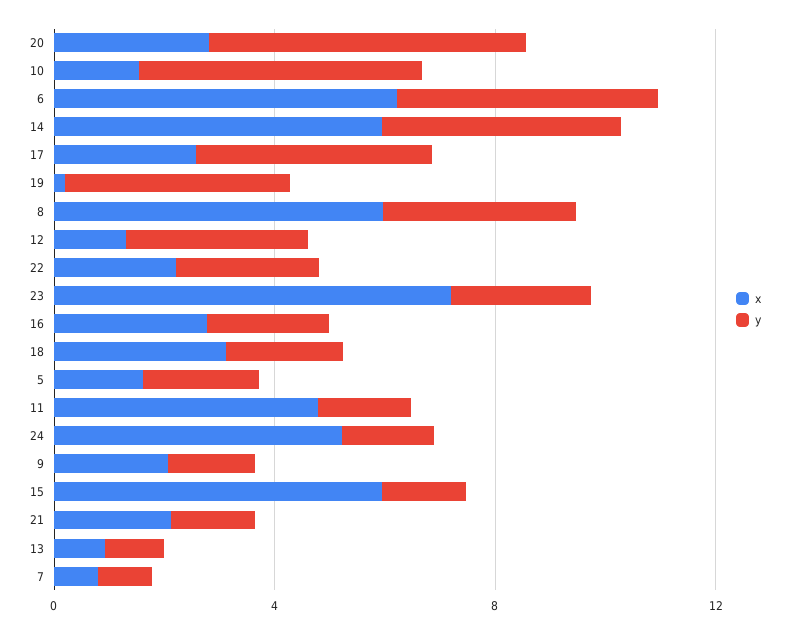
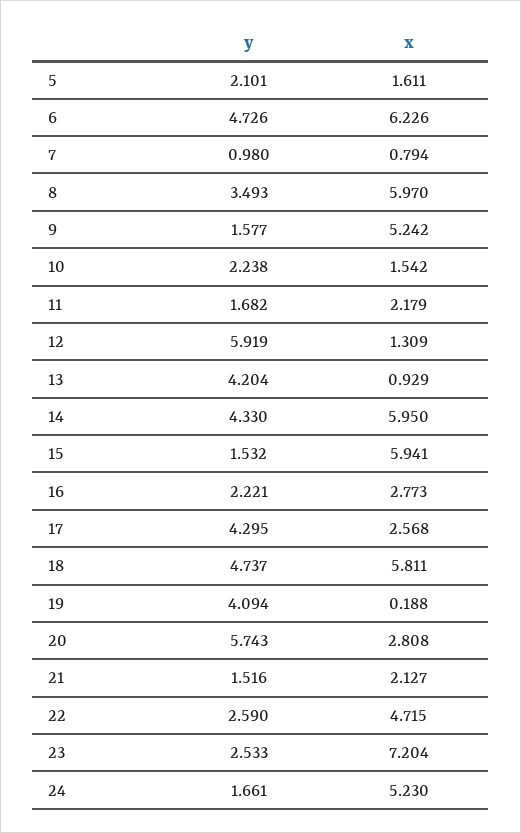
  {
    "x": {
      "20": 2.808,
      "10": 1.542,
      "6": 6.226,
      "14": 5.95,
      "17": 2.568,
      "19": 0.188,
      "8": 5.97,
      "12": 1.309,
-     "22": 2,
+     "22": 4.715,
      "23": 7.204,
      "16": 2.773,
-     "18": 3,
+     "18": 5.811,
      "5": 1.611,
-     "11": 5,
+     "11": 2.179,
      "24": 5.23,
-     "9": 2,
+     "9": 5.242,
      "15": 5.941,
      "21": 2.127,
      "13": 0.929,
      "7": 0.794
    },
    "y": {
      "20": 5.743,
-     "10": 5,
+     "10": 2.238,
      "6": 4.726,
      "14": 4.33,
      "17": 4.295,
      "19": 4.094,
      "8": 3.493,
-     "12": 3,
+     "12": 5.919,
      "22": 2.59,
      "23": 2.533,
      "16": 2.221,
-     "18": 2,
+     "18": 4.737,
      "5": 2.101,
      "11": 1.682,
      "24": 1.661,
      "9": 1.577,
      "15": 1.532,
      "21": 1.516,
-     "13": 1,
+     "13": 4.204,
      "7": 0.98
    }
  }

